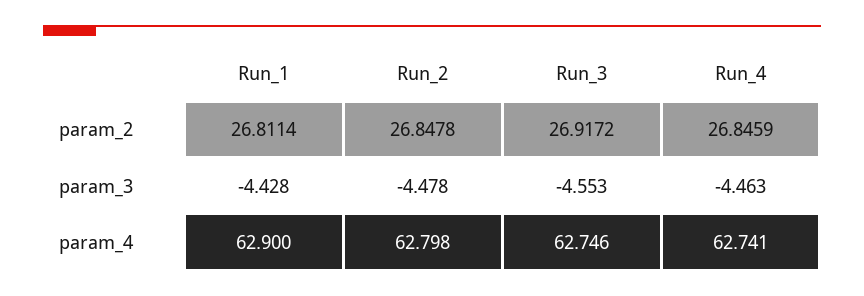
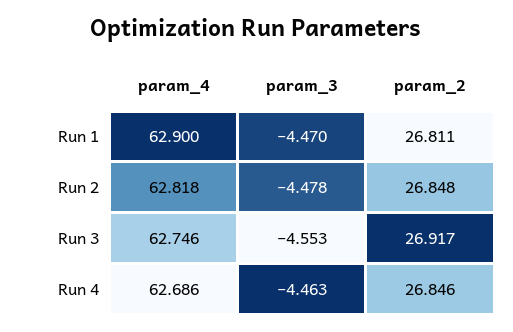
  {
    "Run_1": {
      "param_2": 26.8114,
-     "param_3": -4.428,
+     "param_3": -4.47,
      "param_4": 62.9
    },
    "Run_2": {
      "param_2": 26.8478,
      "param_3": -4.478,
-     "param_4": 62.798
+     "param_4": 62.818
    },
    "Run_3": {
      "param_2": 26.9172,
      "param_3": -4.553,
      "param_4": 62.746
    },
    "Run_4": {
      "param_2": 26.8459,
      "param_3": -4.463,
-     "param_4": 62.741
+     "param_4": 62.686
    }
  }

